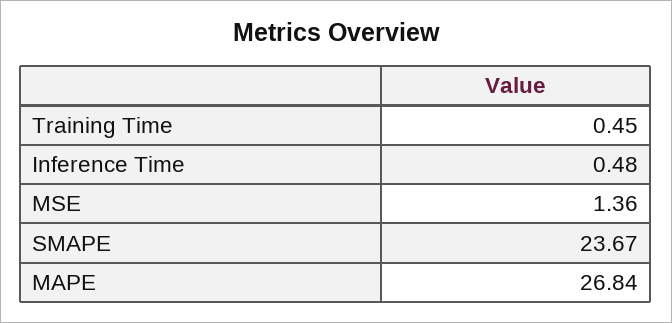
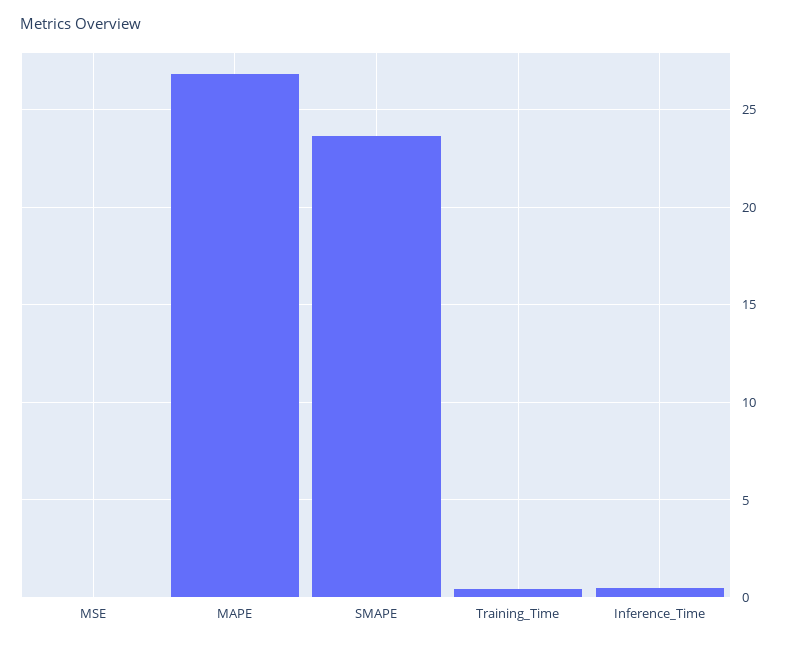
  {
    "Training Time": 0.45,
    "Inference Time": 0.48,
-   "MSE": 1.36,
+   "MSE": 0,
    "SMAPE": 23.67,
    "MAPE": 26.84
  }

